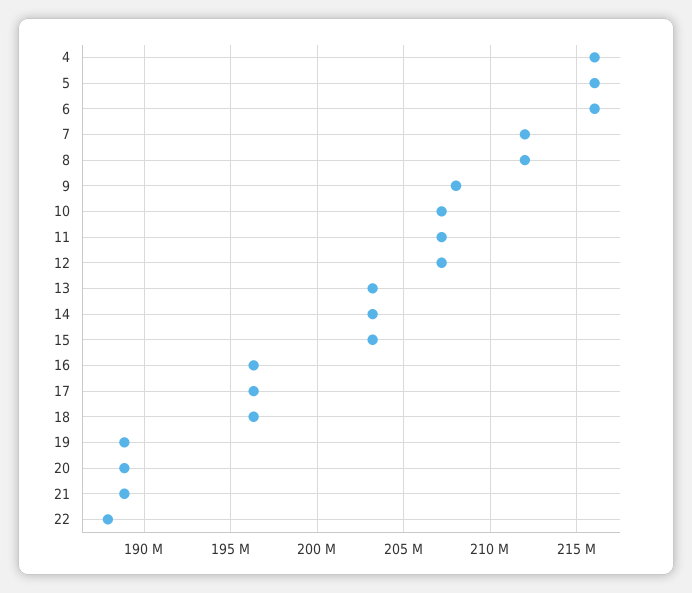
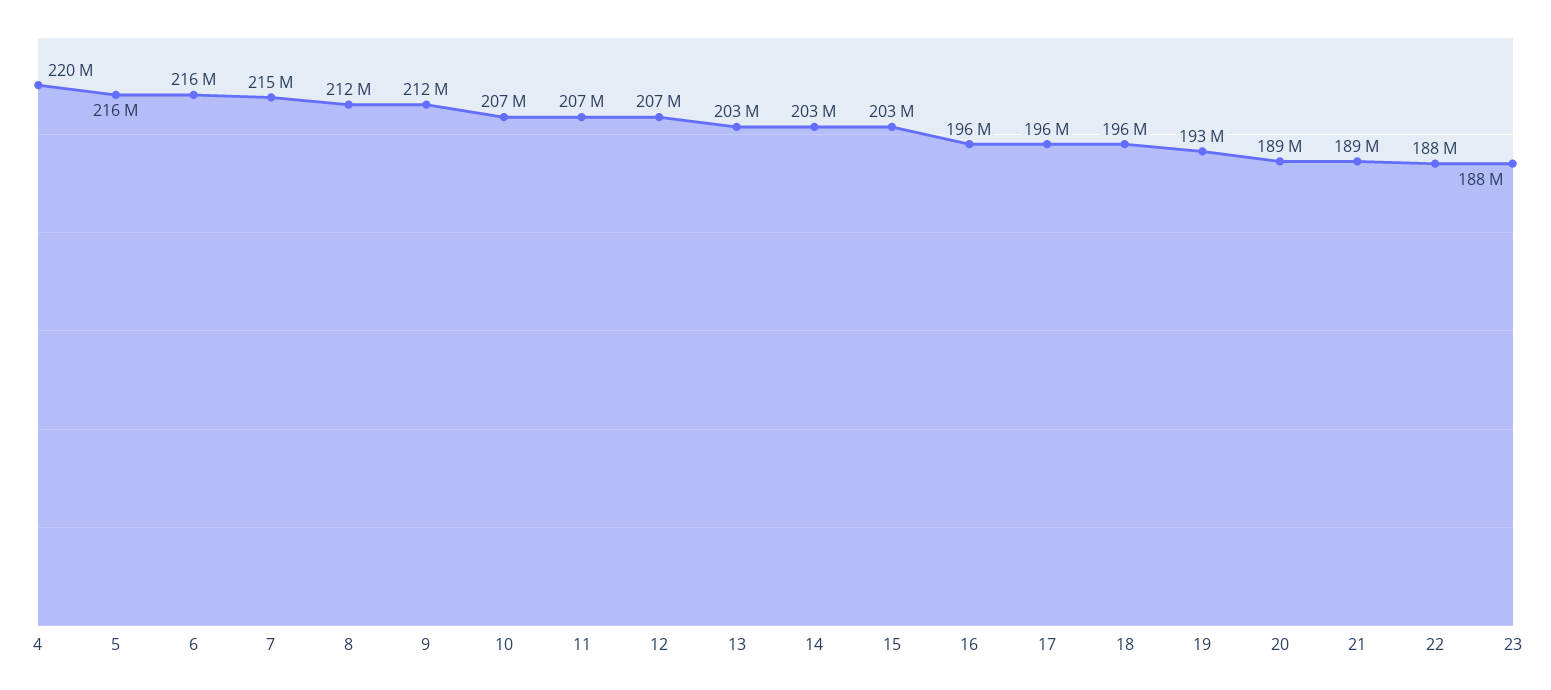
  {
-   "4": 216000000,
+   "4": 220000000,
    "5": 216000000,
    "6": 216000000,
-   "7": 212000000,
+   "7": 215000000,
    "8": 212000000,
-   "9": 208000000,
+   "9": 212000000,
    "10": 207000000,
    "11": 207000000,
    "12": 207000000,
    "13": 203000000,
    "14": 203000000,
    "15": 203000000,
    "16": 196000000,
    "17": 196000000,
    "18": 196000000,
-   "19": 189000000,
+   "19": 193000000,
    "20": 189000000,
    "21": 189000000,
-   "22": 188000000
+   "22": 188000000,
+   "23": 188000000
  }

